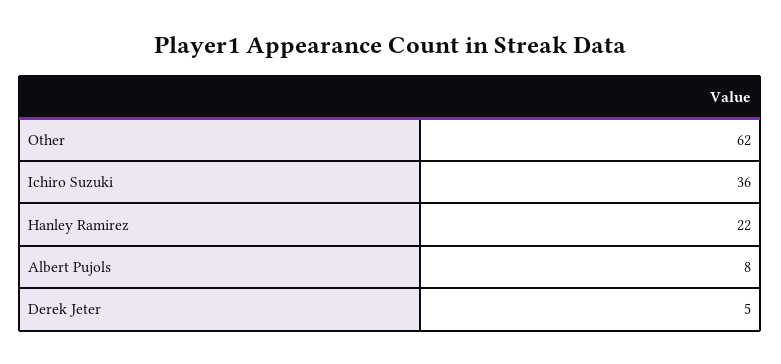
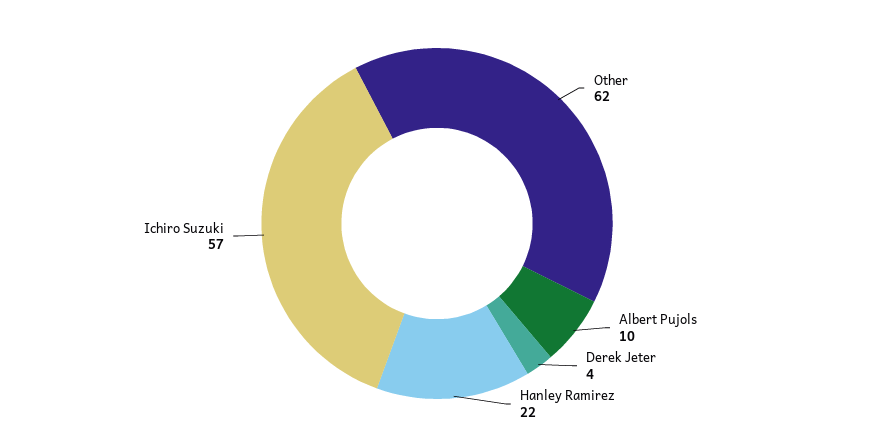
  {
    "Other": 62,
-   "Ichiro Suzuki": 36,
+   "Ichiro Suzuki": 57,
    "Hanley Ramirez": 22,
-   "Albert Pujols": 8,
+   "Albert Pujols": 10,
-   "Derek Jeter": 5
+   "Derek Jeter": 4
  }

